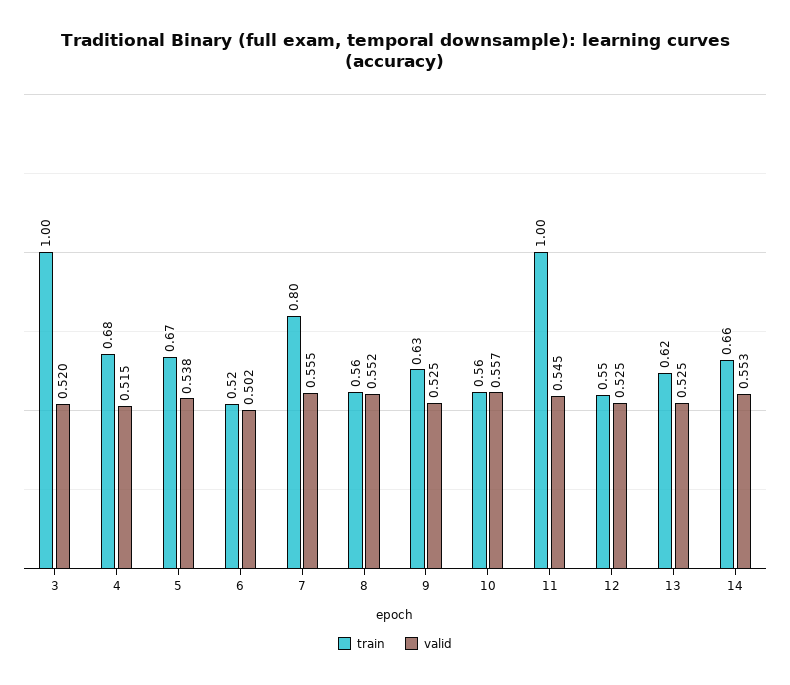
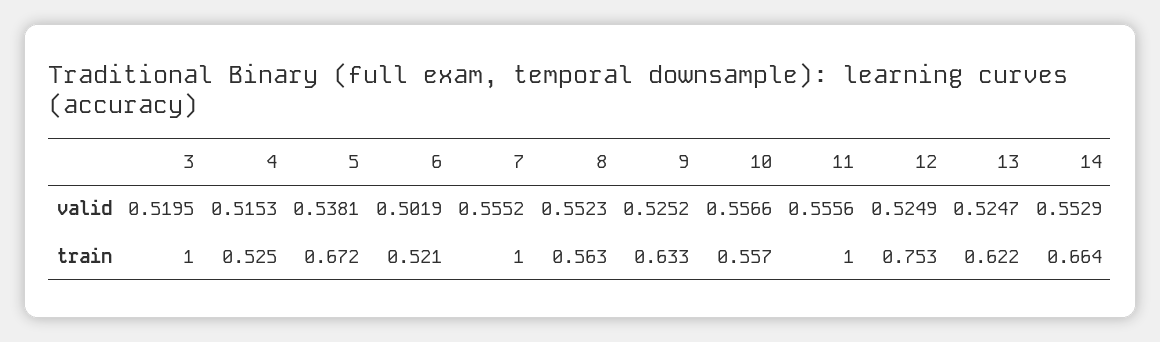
  {
    "train": {
      "3": 1,
-     "4": 0.68,
+     "4": 0.525,
      "5": 0.672,
      "6": 0.521,
-     "7": 0.8,
+     "7": 1,
      "8": 0.563,
      "9": 0.633,
      "10": 0.557,
      "11": 1,
-     "12": 0.55,
+     "12": 0.753,
      "13": 0.622,
      "14": 0.664
    },
    "valid": {
      "3": 0.5195,
      "4": 0.5153,
      "5": 0.5381,
      "6": 0.5019,
      "7": 0.5552,
      "8": 0.5523,
      "9": 0.5252,
      "10": 0.5566,
-     "11": 0.545,
+     "11": 0.5556,
      "12": 0.5249,
      "13": 0.5247,
      "14": 0.5529
    }
  }

